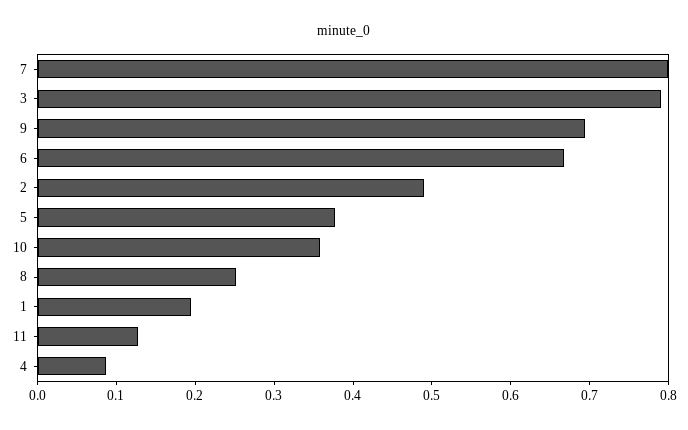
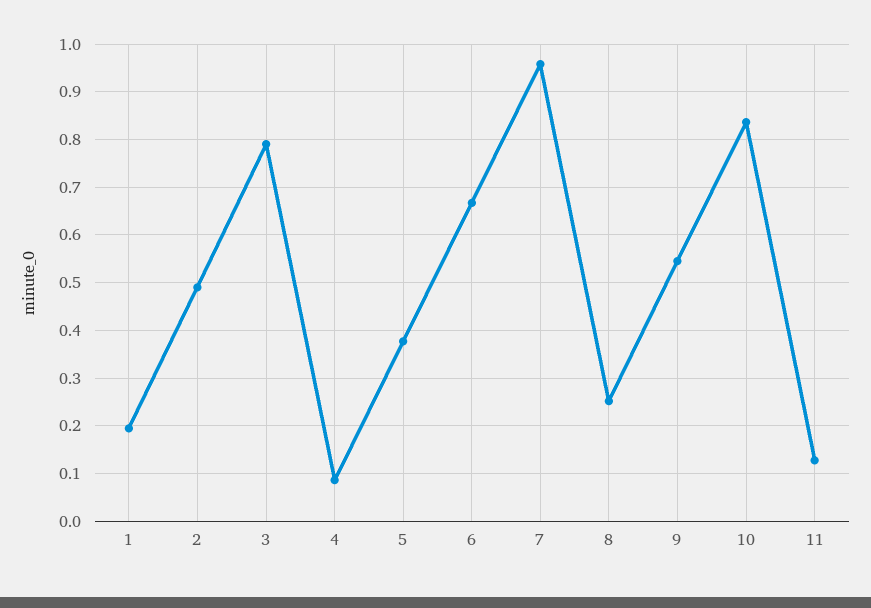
  {
-   "7": 0.8,
+   "7": 0.96,
    "3": 0.8,
-   "9": 0.7,
+   "9": 0.54,
    "6": 0.66,
    "2": 0.5,
    "5": 0.38,
-   "10": 0.36,
+   "10": 0.84,
    "8": 0.26,
    "1": 0.2,
    "11": 0.12,
    "4": 0.08
  }

